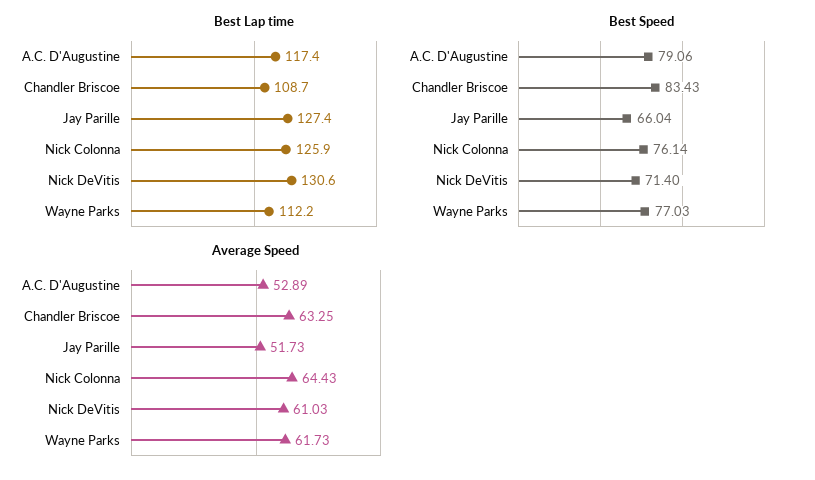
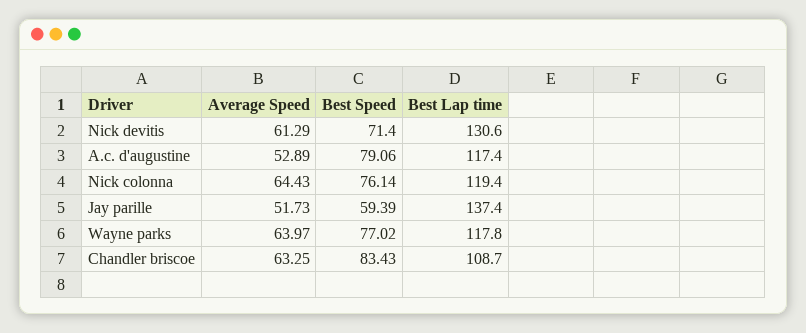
  {
    "Best Lap time": {
      "A.C. D'Augustine": 117.4,
      "Chandler Briscoe": 108.7,
-     "Jay Parille": 127.4,
+     "Jay Parille": 137.4,
-     "Nick Colonna": 125.9,
+     "Nick Colonna": 119.4,
      "Nick DeVitis": 130.6,
-     "Wayne Parks": 112.2
+     "Wayne Parks": 117.8
    },
    "Best Speed": {
      "A.C. D'Augustine": 79.06,
      "Chandler Briscoe": 83.43,
-     "Jay Parille": 66.04,
+     "Jay Parille": 59.39,
      "Nick Colonna": 76.14,
      "Nick DeVitis": 71.4,
-     "Wayne Parks": 77.03
+     "Wayne Parks": 77.02
    },
    "Average Speed": {
      "A.C. D'Augustine": 52.89,
      "Chandler Briscoe": 63.25,
      "Jay Parille": 51.73,
      "Nick Colonna": 64.43,
-     "Nick DeVitis": 61.03,
+     "Nick DeVitis": 61.29,
-     "Wayne Parks": 61.73
+     "Wayne Parks": 63.97
    }
  }

